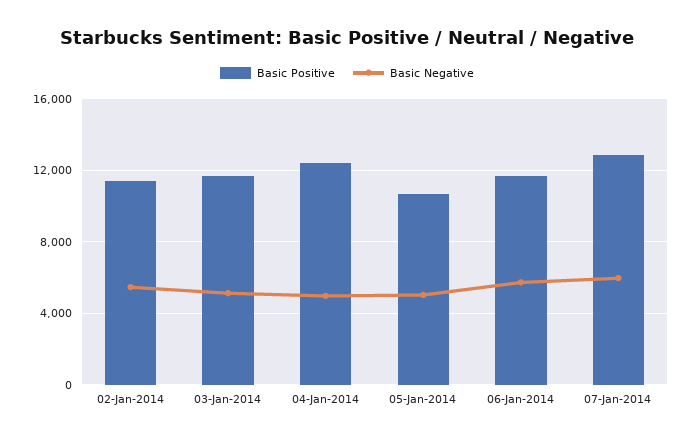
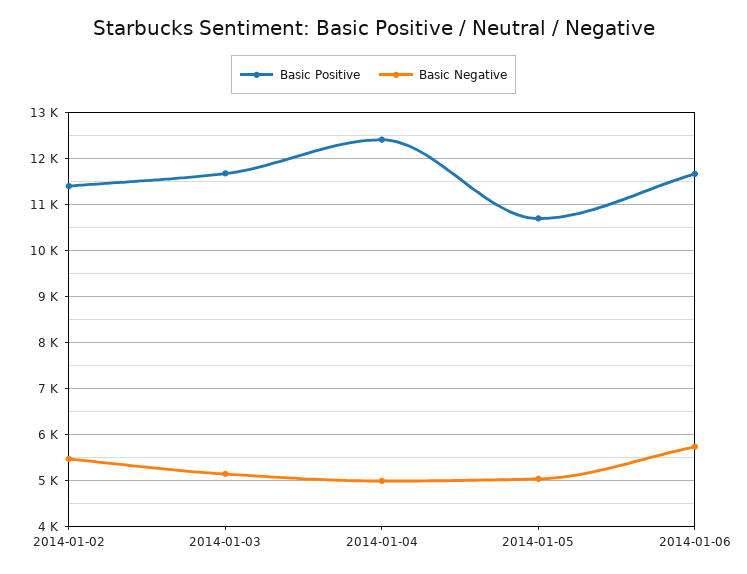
  {
    "Basic Positive": {
      "02-Jan-2014": 11400,
      "03-Jan-2014": 11600,
      "04-Jan-2014": 12400,
      "05-Jan-2014": 10600,
-     "06-Jan-2014": 11600,
+     "06-Jan-2014": 11600
-     "07-Jan-2014": 13000
    },
    "Basic Negative": {
      "02-Jan-2014": 5400,
      "03-Jan-2014": 5200,
      "04-Jan-2014": 5000,
      "05-Jan-2014": 5000,
-     "06-Jan-2014": 5800,
+     "06-Jan-2014": 5800
-     "07-Jan-2014": 6000
    }
  }

